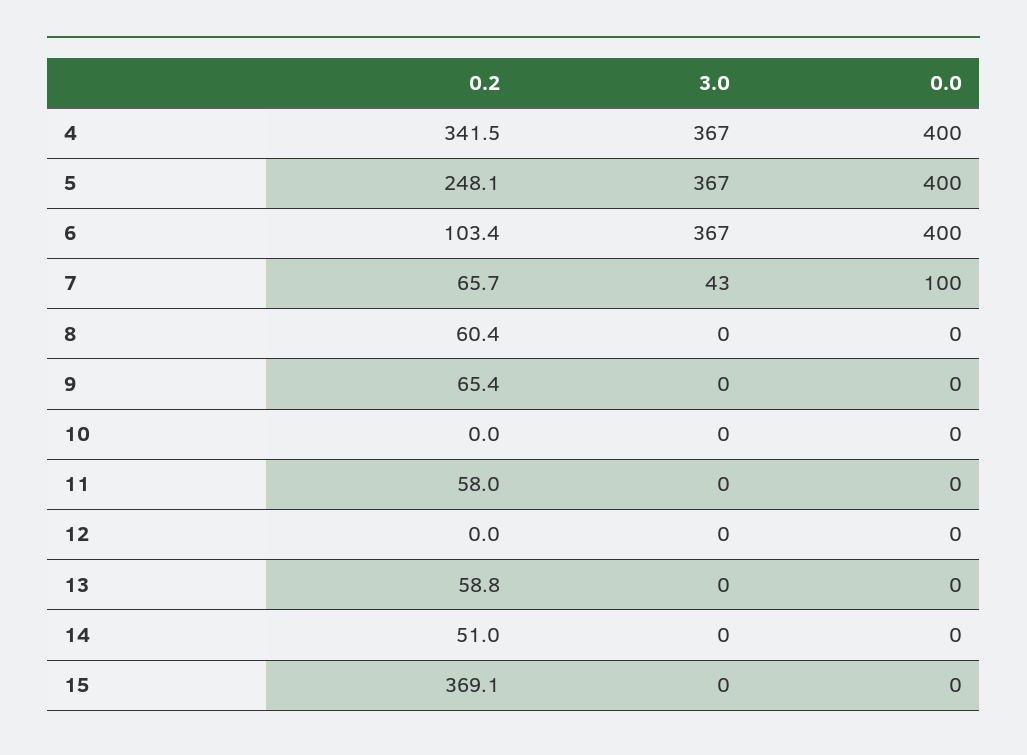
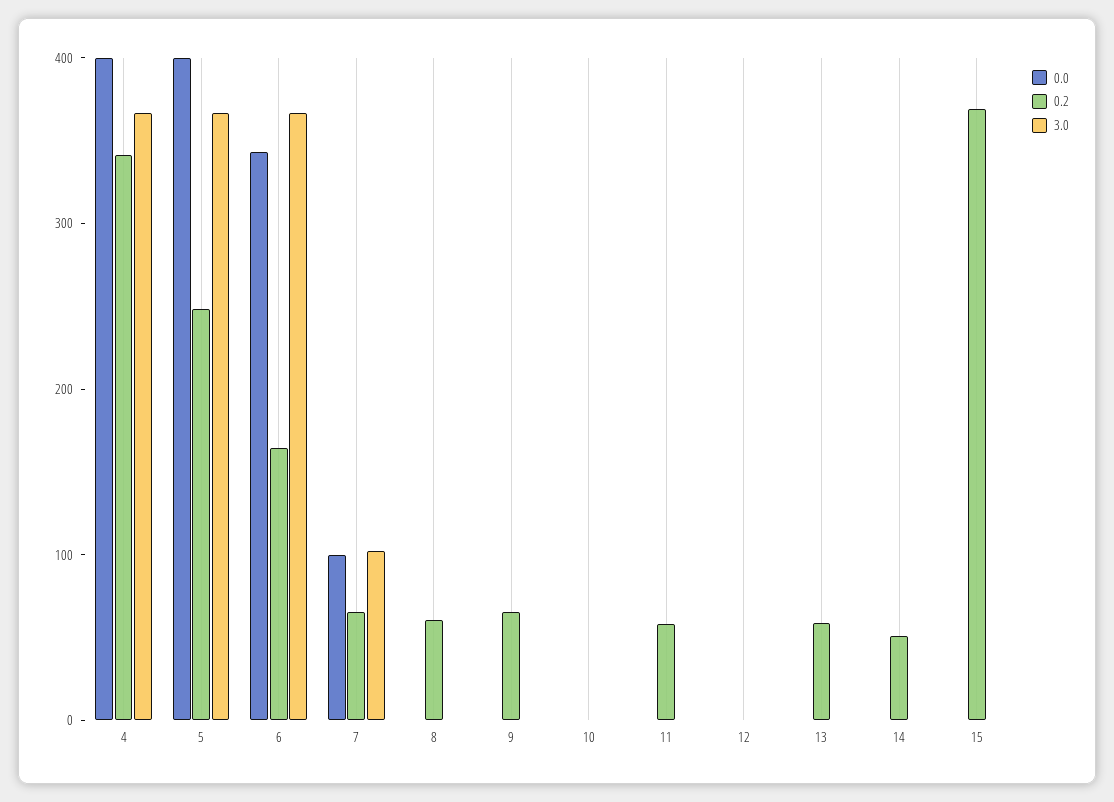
  {
    "0.2": {
      "4": 341.5,
      "5": 248.1,
-     "6": 103.4,
+     "6": 160,
      "7": 65.7,
      "8": 60.4,
      "9": 65.4,
      "10": 0,
      "11": 58,
      "12": 0,
      "13": 58.8,
      "14": 51,
      "15": 369.1
    },
    "3.0": {
      "4": 367,
      "5": 367,
      "6": 367,
-     "7": 43,
+     "7": 100,
      "8": 0,
      "9": 0,
      "10": 0,
      "11": 0,
      "12": 0,
      "13": 0,
      "14": 0,
      "15": 0
    },
    "0.0": {
      "4": 400,
      "5": 400,
-     "6": 400,
+     "6": 340,
      "7": 100,
      "8": 0,
      "9": 0,
      "10": 0,
      "11": 0,
      "12": 0,
      "13": 0,
      "14": 0,
      "15": 0
    }
  }

